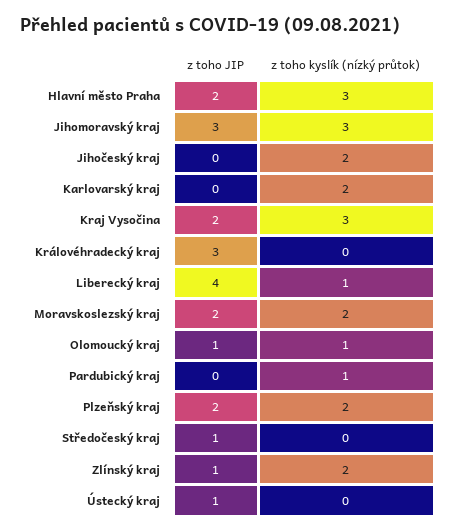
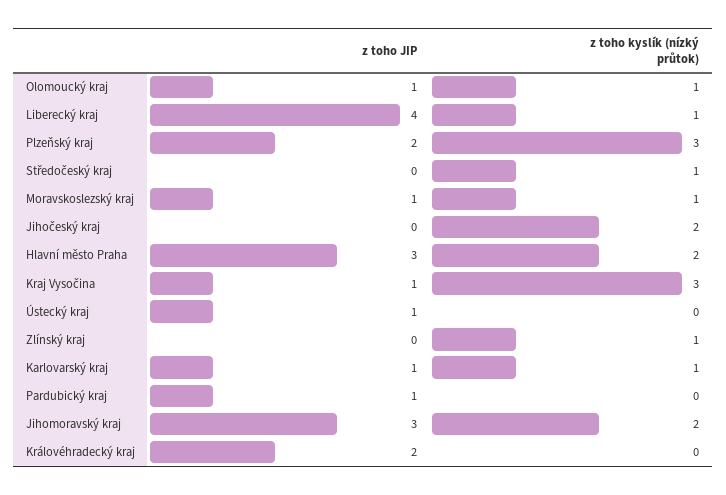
  {
    "z toho JIP": {
-     "Hlavní město Praha": 2,
+     "Hlavní město Praha": 3,
      "Jihomoravský kraj": 3,
      "Jihočeský kraj": 0,
-     "Karlovarský kraj": 0,
+     "Karlovarský kraj": 1,
-     "Kraj Vysočina": 2,
+     "Kraj Vysočina": 1,
-     "Královéhradecký kraj": 3,
+     "Královéhradecký kraj": 2,
      "Liberecký kraj": 4,
-     "Moravskoslezský kraj": 2,
+     "Moravskoslezský kraj": 1,
      "Olomoucký kraj": 1,
-     "Pardubický kraj": 0,
+     "Pardubický kraj": 1,
      "Plzeňský kraj": 2,
-     "Středočeský kraj": 1,
+     "Středočeský kraj": 0,
-     "Zlínský kraj": 1,
+     "Zlínský kraj": 0,
      "Ústecký kraj": 1
    },
    "z toho kyslík (nízký průtok)": {
-     "Hlavní město Praha": 3,
+     "Hlavní město Praha": 2,
-     "Jihomoravský kraj": 3,
+     "Jihomoravský kraj": 2,
      "Jihočeský kraj": 2,
-     "Karlovarský kraj": 2,
+     "Karlovarský kraj": 1,
      "Kraj Vysočina": 3,
      "Královéhradecký kraj": 0,
      "Liberecký kraj": 1,
-     "Moravskoslezský kraj": 2,
+     "Moravskoslezský kraj": 1,
      "Olomoucký kraj": 1,
-     "Pardubický kraj": 1,
+     "Pardubický kraj": 0,
-     "Plzeňský kraj": 2,
+     "Plzeňský kraj": 3,
-     "Středočeský kraj": 0,
+     "Středočeský kraj": 1,
-     "Zlínský kraj": 2,
+     "Zlínský kraj": 1,
      "Ústecký kraj": 0
    }
  }

